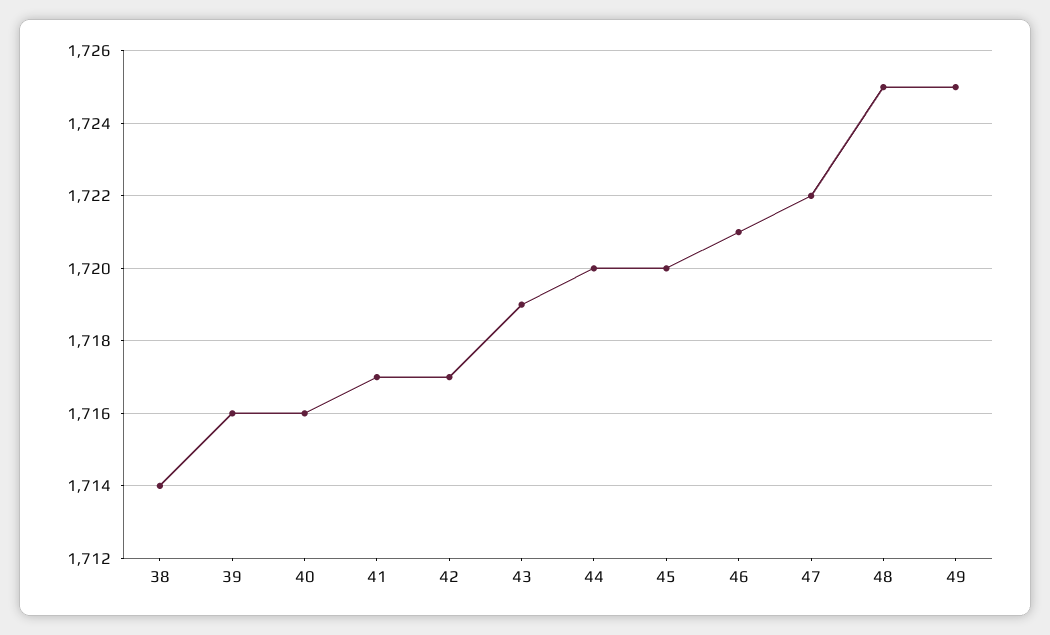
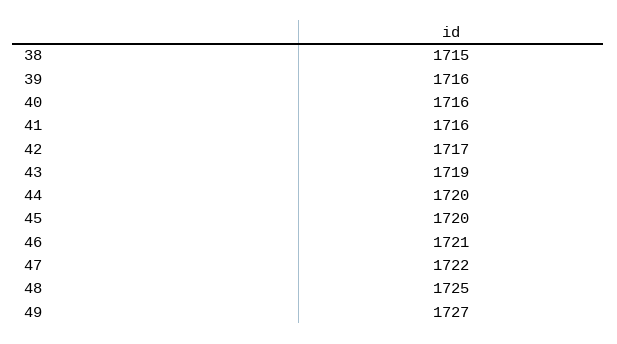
  {
-   "38": 1714,
+   "38": 1715,
    "39": 1716,
    "40": 1716,
-   "41": 1717,
+   "41": 1716,
    "42": 1717,
    "43": 1719,
    "44": 1720,
    "45": 1720,
    "46": 1721,
    "47": 1722,
    "48": 1725,
-   "49": 1725
+   "49": 1727
  }

